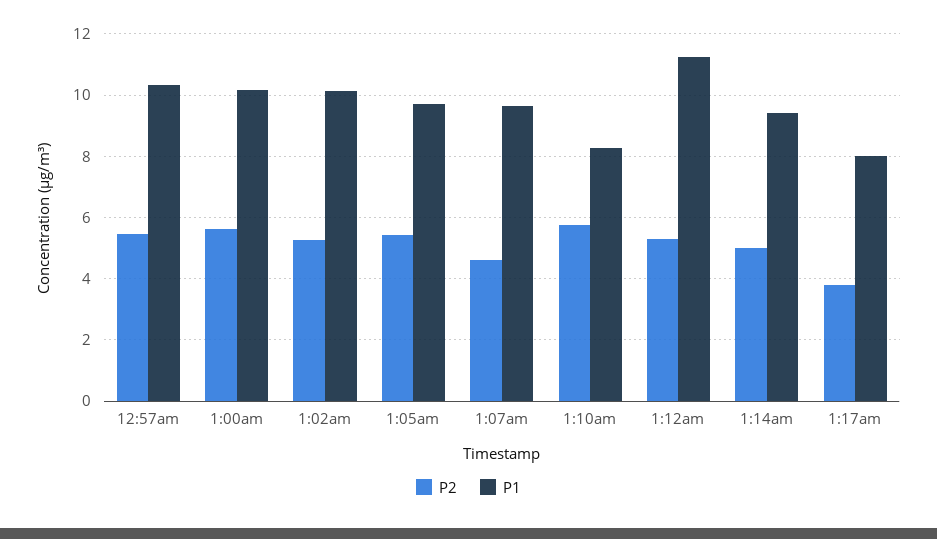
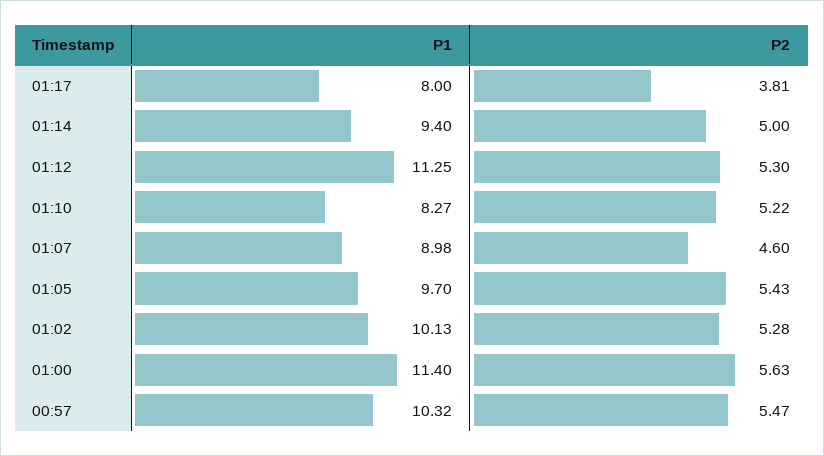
  {
    "P2": {
      "12:57am": 5.47,
      "1:00am": 5.63,
      "1:02am": 5.28,
      "1:05am": 5.43,
      "1:07am": 4.6,
-     "1:10am": 5.8,
+     "1:10am": 5.22,
      "1:12am": 5.3,
      "1:14am": 5,
      "1:17am": 3.81
    },
    "P1": {
      "12:57am": 10.32,
-     "1:00am": 10.2,
+     "1:00am": 11.4,
      "1:02am": 10.13,
      "1:05am": 9.7,
-     "1:07am": 9.6,
+     "1:07am": 8.98,
      "1:10am": 8.27,
      "1:12am": 11.25,
      "1:14am": 9.4,
      "1:17am": 8
    }
  }

